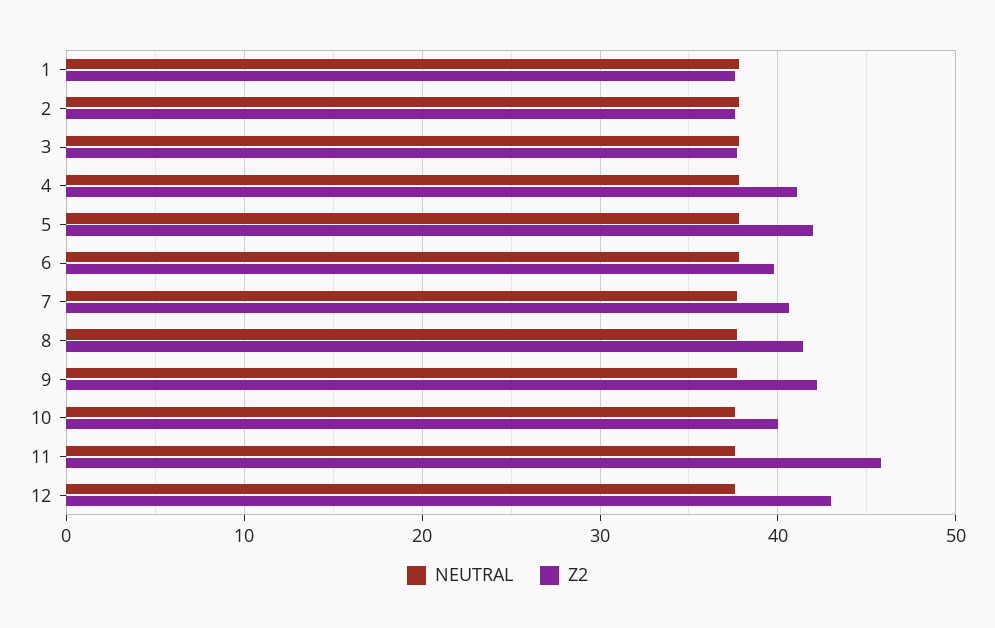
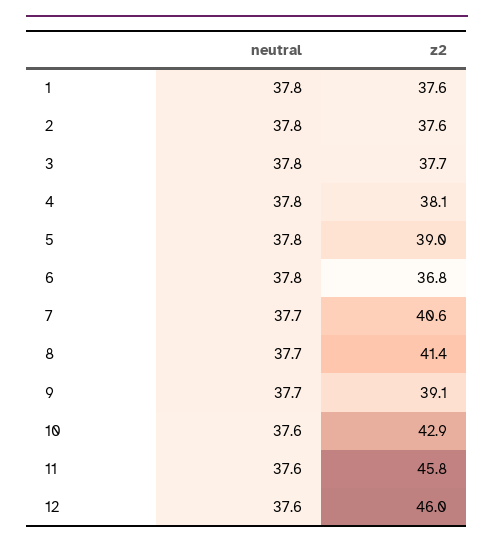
  {
    "NEUTRAL": {
      "1": 37.8,
      "2": 37.8,
      "3": 37.8,
      "4": 37.8,
      "5": 37.8,
      "6": 37.8,
      "7": 37.7,
      "8": 37.7,
      "9": 37.7,
      "10": 37.6,
      "11": 37.6,
      "12": 37.6
    },
    "Z2": {
      "1": 37.6,
      "2": 37.6,
      "3": 37.7,
-     "4": 41,
+     "4": 38.1,
-     "5": 42,
+     "5": 39,
-     "6": 40,
+     "6": 36.8,
      "7": 40.6,
      "8": 41.4,
-     "9": 42,
+     "9": 39.1,
-     "10": 40,
+     "10": 42.9,
      "11": 45.8,
-     "12": 43
+     "12": 46
    }
  }

